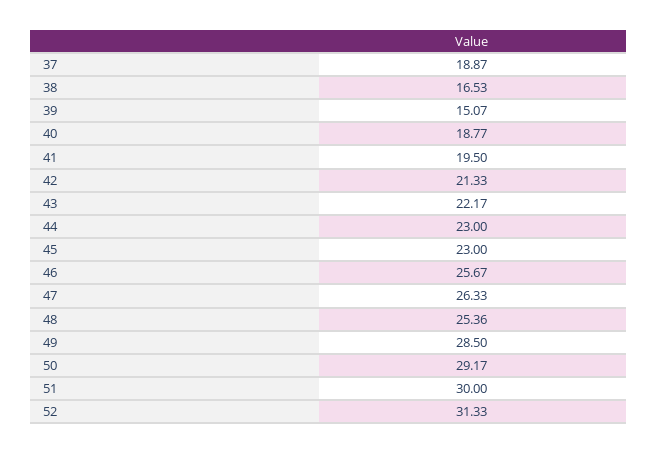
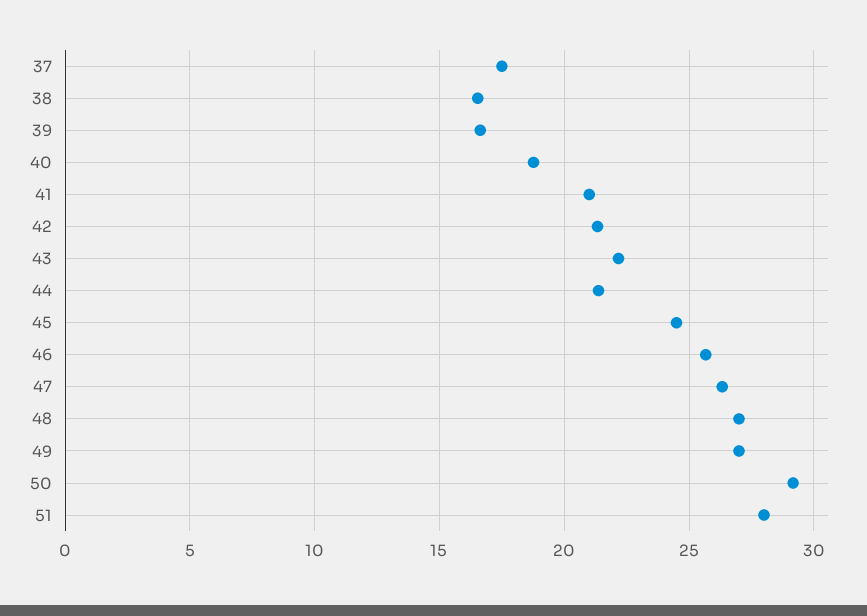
  {
-   "37": 18.87,
+   "37": 17.5,
    "38": 16.53,
-   "39": 15.07,
+   "39": 16.5,
    "40": 18.77,
-   "41": 19.5,
+   "41": 21,
    "42": 21.33,
    "43": 22.17,
-   "44": 23,
+   "44": 21.5,
-   "45": 23,
+   "45": 24.5,
    "46": 25.67,
    "47": 26.33,
-   "48": 25.36,
+   "48": 27,
-   "49": 28.5,
+   "49": 27,
    "50": 29.17,
-   "51": 30,
+   "51": 28
-   "52": 31.33
  }

